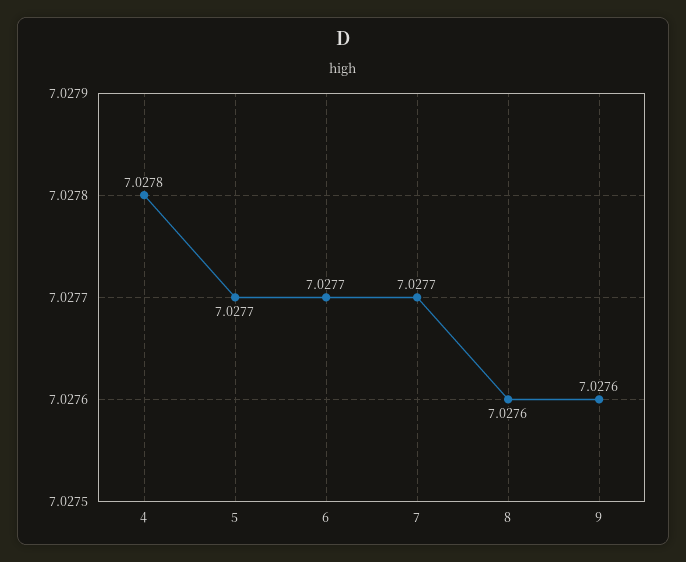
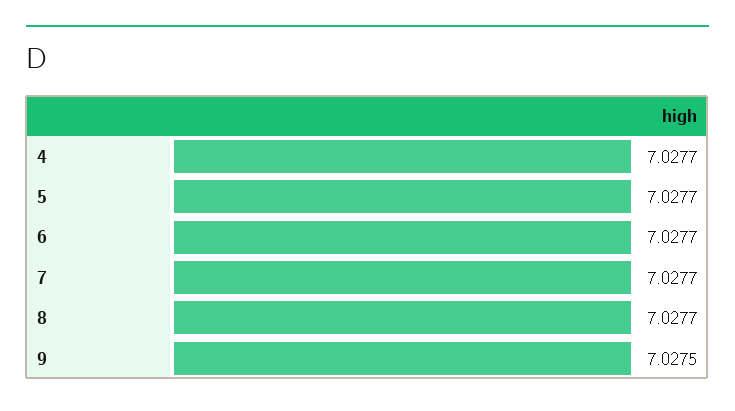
  {
-   "4": 7.0278,
+   "4": 7.0277,
    "5": 7.0277,
    "6": 7.0277,
    "7": 7.0277,
-   "8": 7.0276,
+   "8": 7.0277,
-   "9": 7.0276
+   "9": 7.0275
  }

